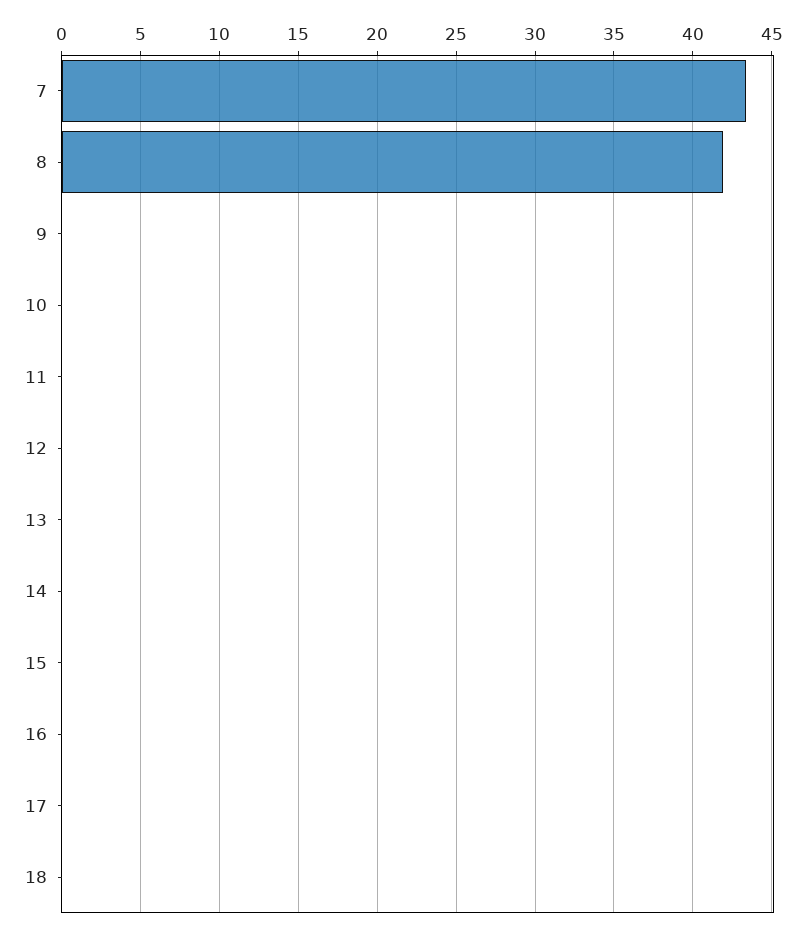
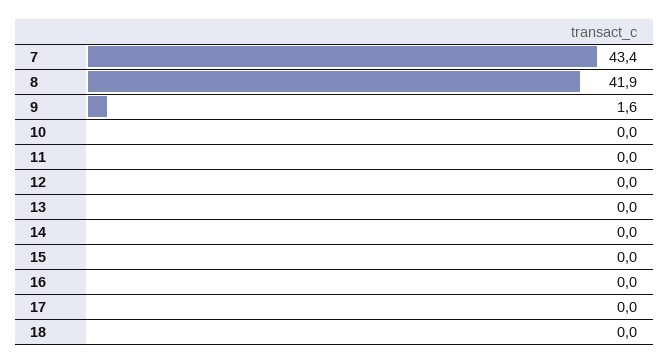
  {
    "7": 43.4,
    "8": 41.9,
-   "9": 0,
+   "9": 1.6,
    "10": 0,
    "11": 0,
    "12": 0,
    "13": 0,
    "14": 0,
    "15": 0,
    "16": 0,
    "17": 0,
    "18": 0
  }

